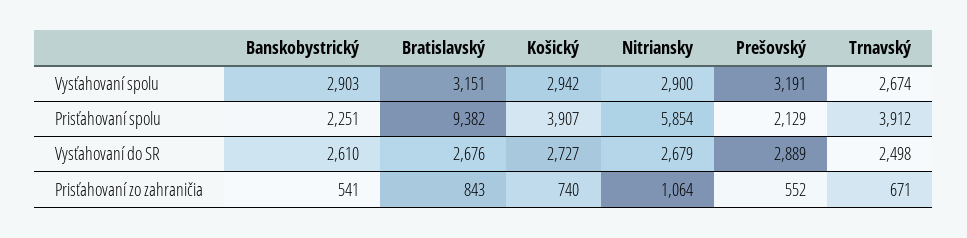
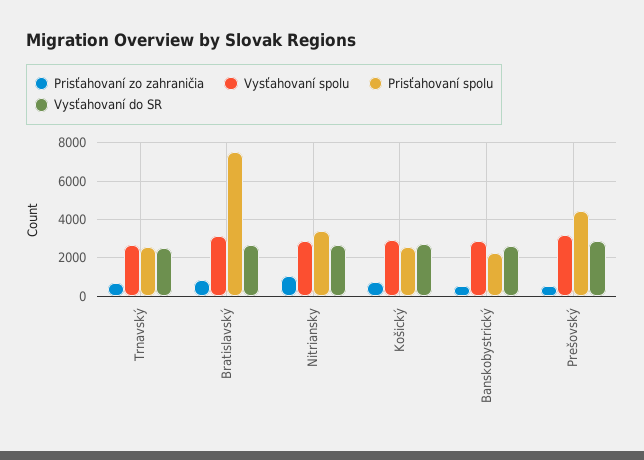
  {
    "Vysťahovaní spolu": {
      "Banskobystrický": 2903,
      "Bratislavský": 3151,
      "Košický": 2942,
      "Nitriansky": 2900,
      "Prešovský": 3191,
      "Trnavský": 2674
    },
    "Prisťahovaní spolu": {
      "Banskobystrický": 2251,
-     "Bratislavský": 9382,
+     "Bratislavský": 7500,
-     "Košický": 3907,
+     "Košický": 2500,
-     "Nitriansky": 5854,
+     "Nitriansky": 3500,
-     "Prešovský": 2129,
+     "Prešovský": 4500,
-     "Trnavský": 3912
+     "Trnavský": 2500
    },
    "Vysťahovaní do SR": {
      "Banskobystrický": 2610,
      "Bratislavský": 2676,
      "Košický": 2727,
      "Nitriansky": 2679,
      "Prešovský": 2889,
      "Trnavský": 2498
    },
    "Prisťahovaní zo zahraničia": {
      "Banskobystrický": 541,
      "Bratislavský": 843,
      "Košický": 740,
      "Nitriansky": 1064,
      "Prešovský": 552,
      "Trnavský": 671
    }
  }

